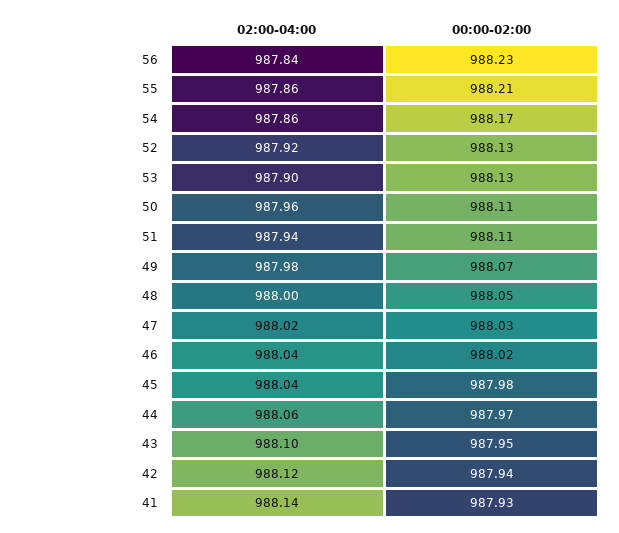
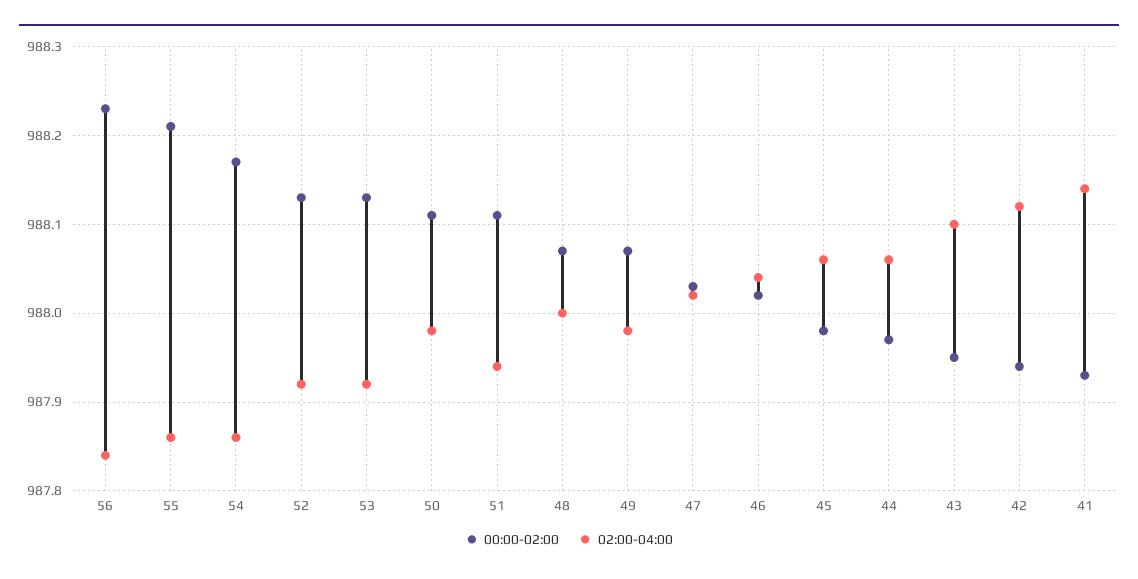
  {
    "02:00-04:00": {
      "56": 987.84,
      "55": 987.86,
      "54": 987.86,
      "52": 987.92,
-     "53": 987.9,
+     "53": 987.92,
-     "50": 987.96,
+     "50": 987.98,
      "51": 987.94,
      "49": 987.98,
      "48": 988,
      "47": 988.02,
      "46": 988.04,
-     "45": 988.04,
+     "45": 988.06,
      "44": 988.06,
      "43": 988.1,
      "42": 988.12,
      "41": 988.14
    },
    "00:00-02:00": {
      "56": 988.23,
      "55": 988.21,
      "54": 988.17,
      "52": 988.13,
      "53": 988.13,
      "50": 988.11,
      "51": 988.11,
      "49": 988.07,
-     "48": 988.05,
+     "48": 988.07,
      "47": 988.03,
      "46": 988.02,
      "45": 987.98,
      "44": 987.97,
      "43": 987.95,
      "42": 987.94,
      "41": 987.93
    }
  }

